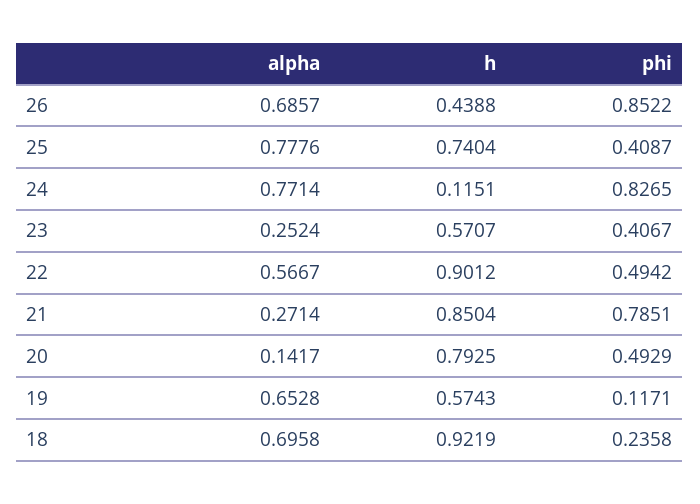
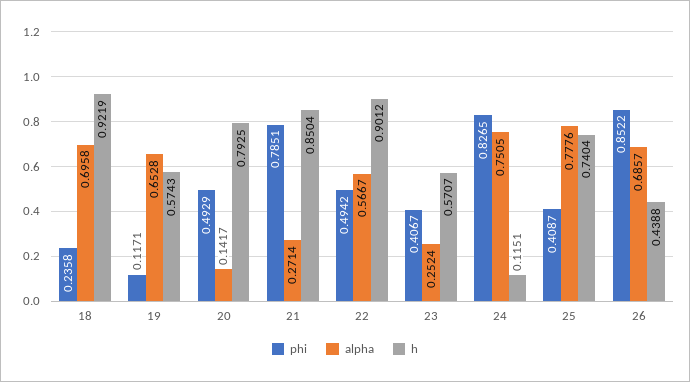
  {
    "alpha": {
      "26": 0.6857,
      "25": 0.7776,
-     "24": 0.7714,
+     "24": 0.7505,
      "23": 0.2524,
      "22": 0.5667,
      "21": 0.2714,
      "20": 0.1417,
      "19": 0.6528,
      "18": 0.6958
    },
    "h": {
      "26": 0.4388,
      "25": 0.7404,
      "24": 0.1151,
      "23": 0.5707,
      "22": 0.9012,
      "21": 0.8504,
      "20": 0.7925,
      "19": 0.5743,
      "18": 0.9219
    },
    "phi": {
      "26": 0.8522,
      "25": 0.4087,
      "24": 0.8265,
      "23": 0.4067,
      "22": 0.4942,
      "21": 0.7851,
      "20": 0.4929,
      "19": 0.1171,
      "18": 0.2358
    }
  }

